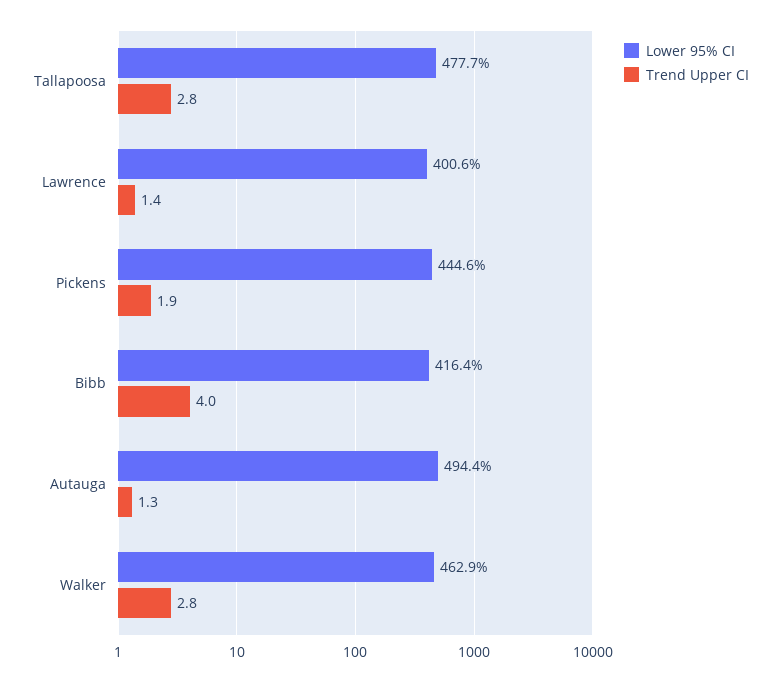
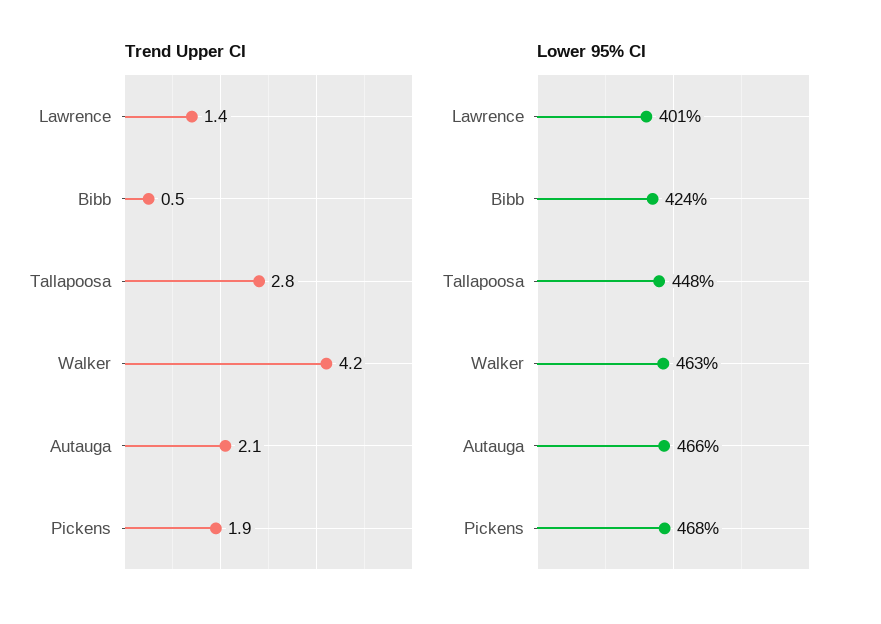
  {
    "Lower 95% CI": {
-     "Tallapoosa": 477.7,
+     "Tallapoosa": 448,
      "Lawrence": 400.6,
-     "Pickens": 444.6,
+     "Pickens": 468,
-     "Bibb": 416.4,
+     "Bibb": 424,
-     "Autauga": 494.4,
+     "Autauga": 466,
      "Walker": 462.9
    },
    "Trend Upper CI": {
      "Tallapoosa": 2.8,
      "Lawrence": 1.4,
      "Pickens": 1.9,
-     "Bibb": 4,
+     "Bibb": 0.5,
-     "Autauga": 1.3,
+     "Autauga": 2.1,
-     "Walker": 2.8
+     "Walker": 4.2
    }
  }

